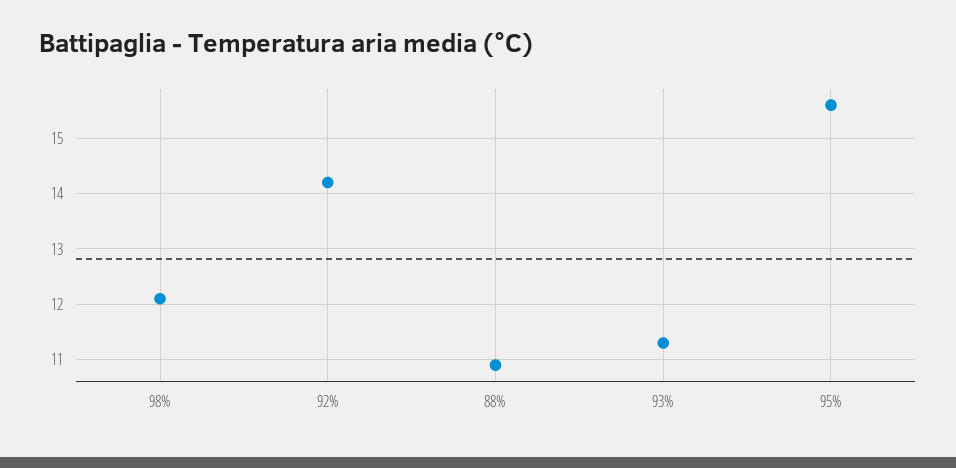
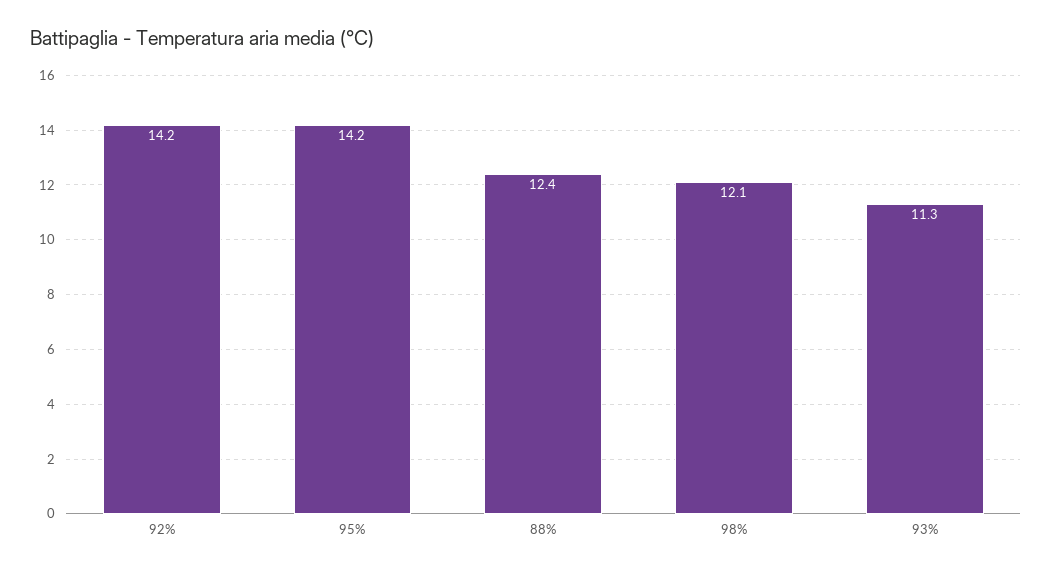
  {
    "98%": 12.1,
    "92%": 14.2,
-   "88%": 11,
+   "88%": 12.4,
    "93%": 11.3,
-   "95%": 15.5
+   "95%": 14.2
  }

